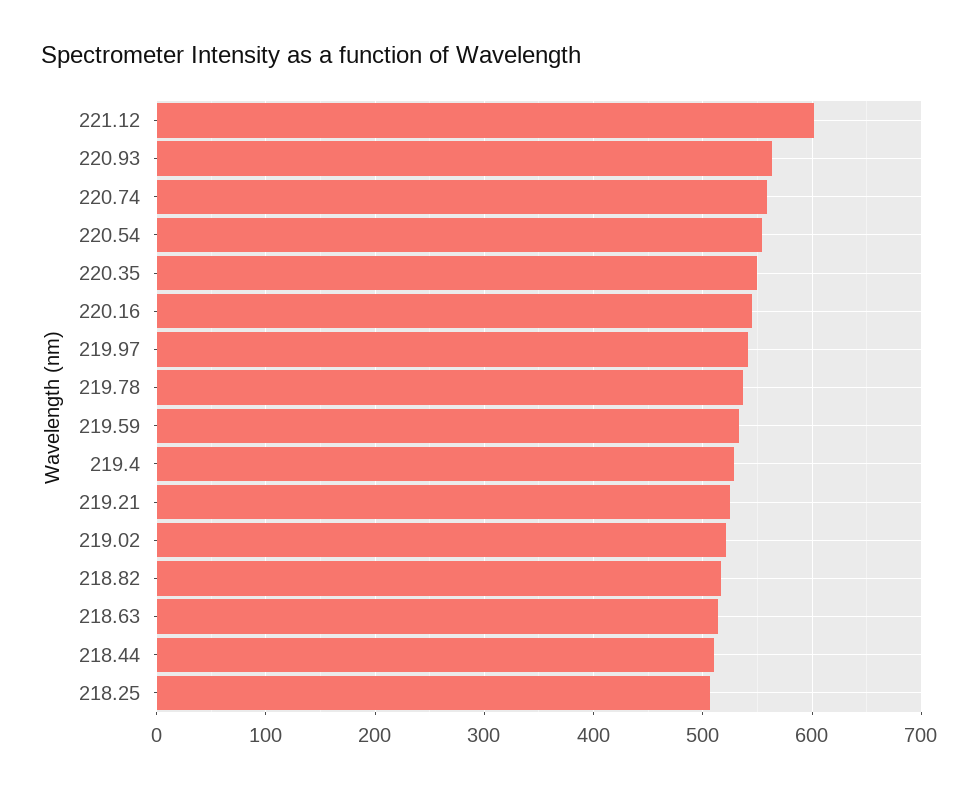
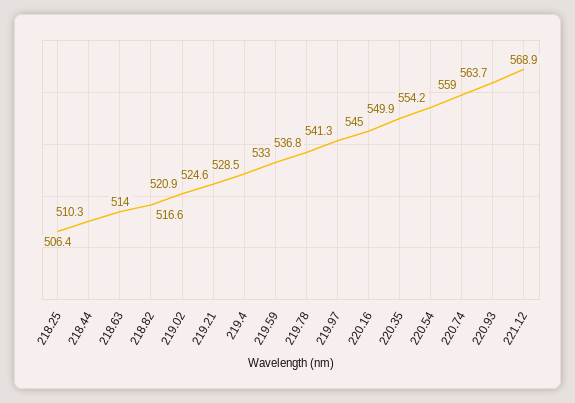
  {
-   "221.12": 600,
+   "221.12": 568.9,
    "220.93": 563.7,
    "220.74": 559,
    "220.54": 554.2,
    "220.35": 549.9,
    "220.16": 545,
    "219.97": 541.3,
    "219.78": 536.8,
    "219.59": 533,
    "219.4": 528.5,
    "219.21": 524.6,
    "219.02": 520.9,
    "218.82": 516.6,
    "218.63": 514,
    "218.44": 510.3,
    "218.25": 506.4
  }

